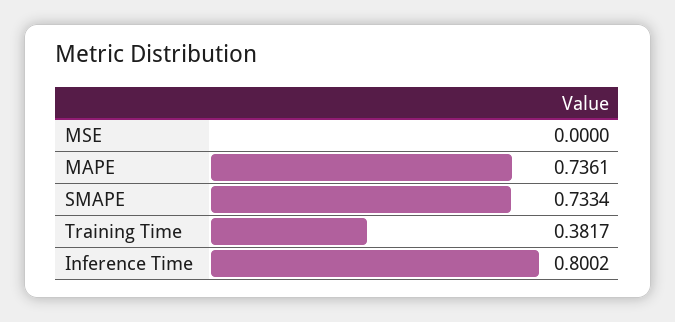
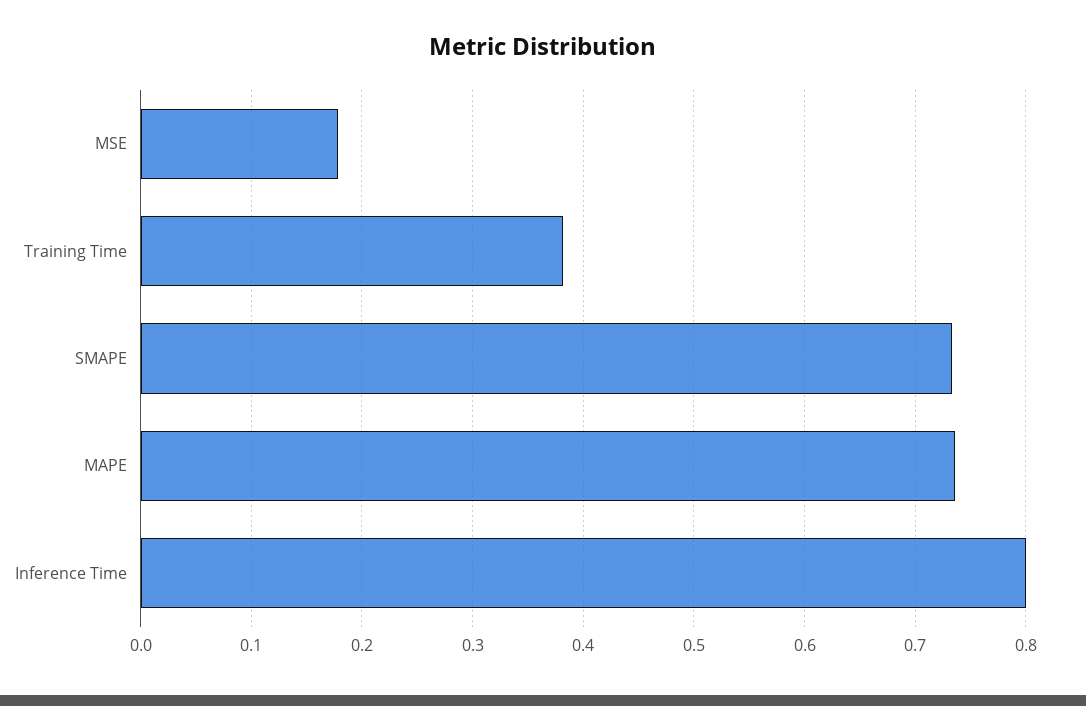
  {
-   "MSE": 0,
+   "MSE": 0.18,
    "MAPE": 0.7361,
    "SMAPE": 0.7334,
    "Training Time": 0.3817,
    "Inference Time": 0.8002
  }

